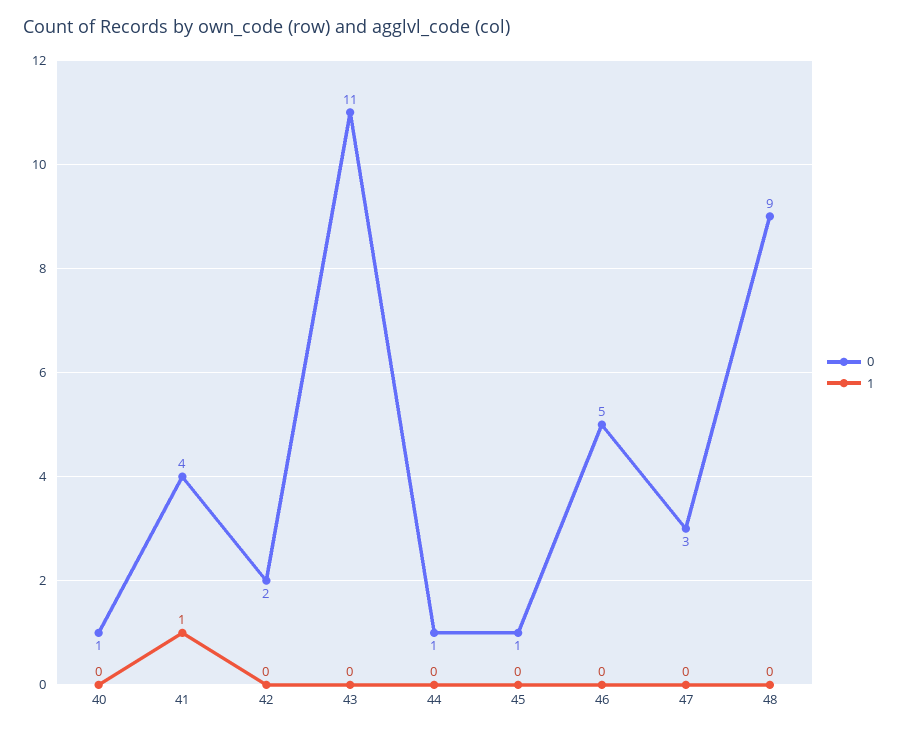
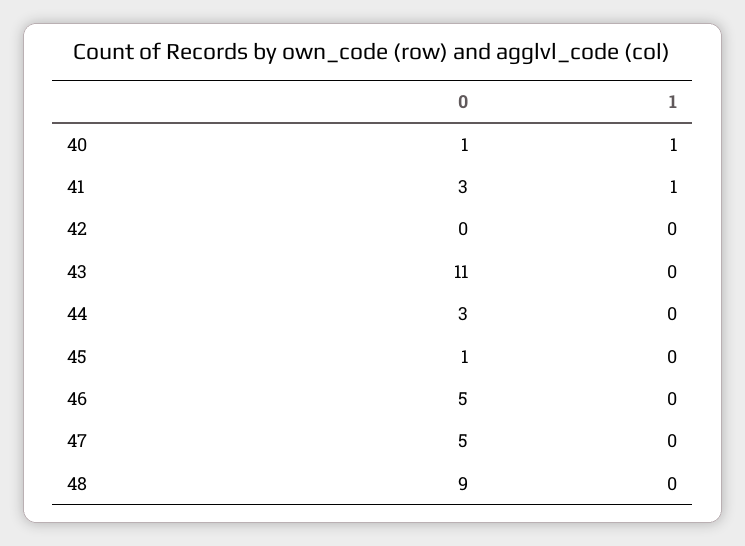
  {
    "0": {
      "40": 1,
-     "41": 4,
+     "41": 3,
-     "42": 2,
+     "42": 0,
      "43": 11,
-     "44": 1,
+     "44": 3,
      "45": 1,
      "46": 5,
-     "47": 3,
+     "47": 5,
      "48": 9
    },
    "1": {
-     "40": 0,
+     "40": 1,
      "41": 1,
      "42": 0,
      "43": 0,
      "44": 0,
      "45": 0,
      "46": 0,
      "47": 0,
      "48": 0
    }
  }

